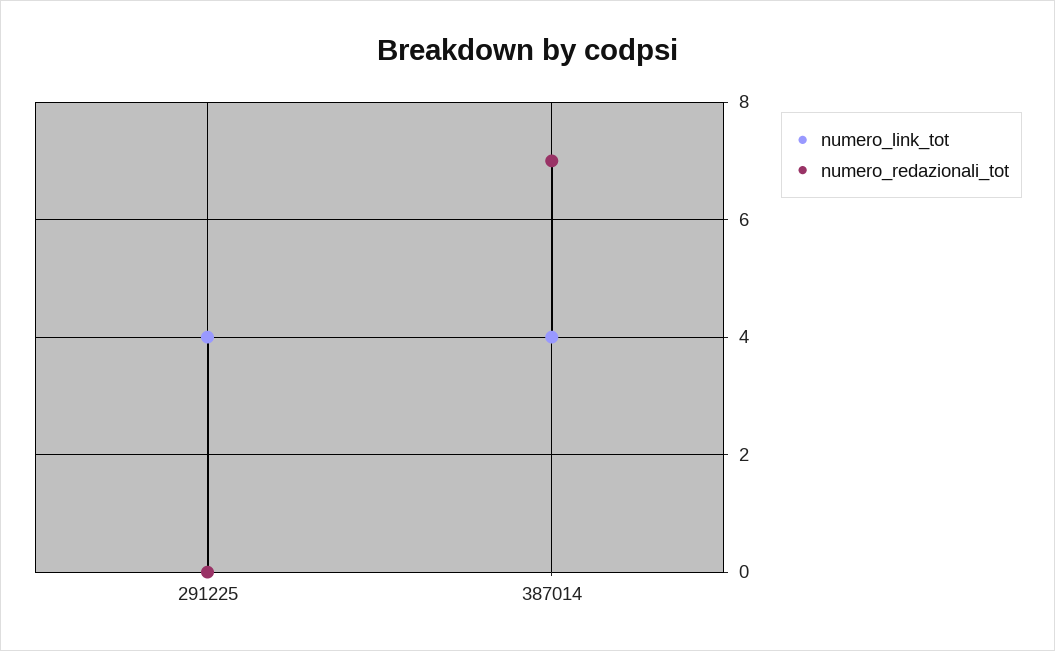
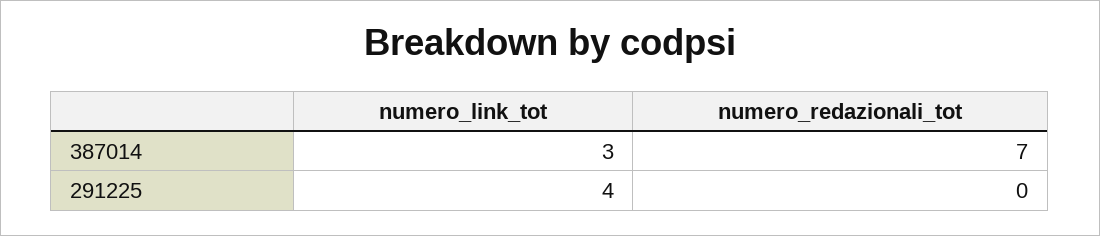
  {
    "numero_link_tot": {
      "291225": 4,
-     "387014": 4
+     "387014": 3
    },
    "numero_redazionali_tot": {
      "291225": 0,
      "387014": 7
    }
  }

